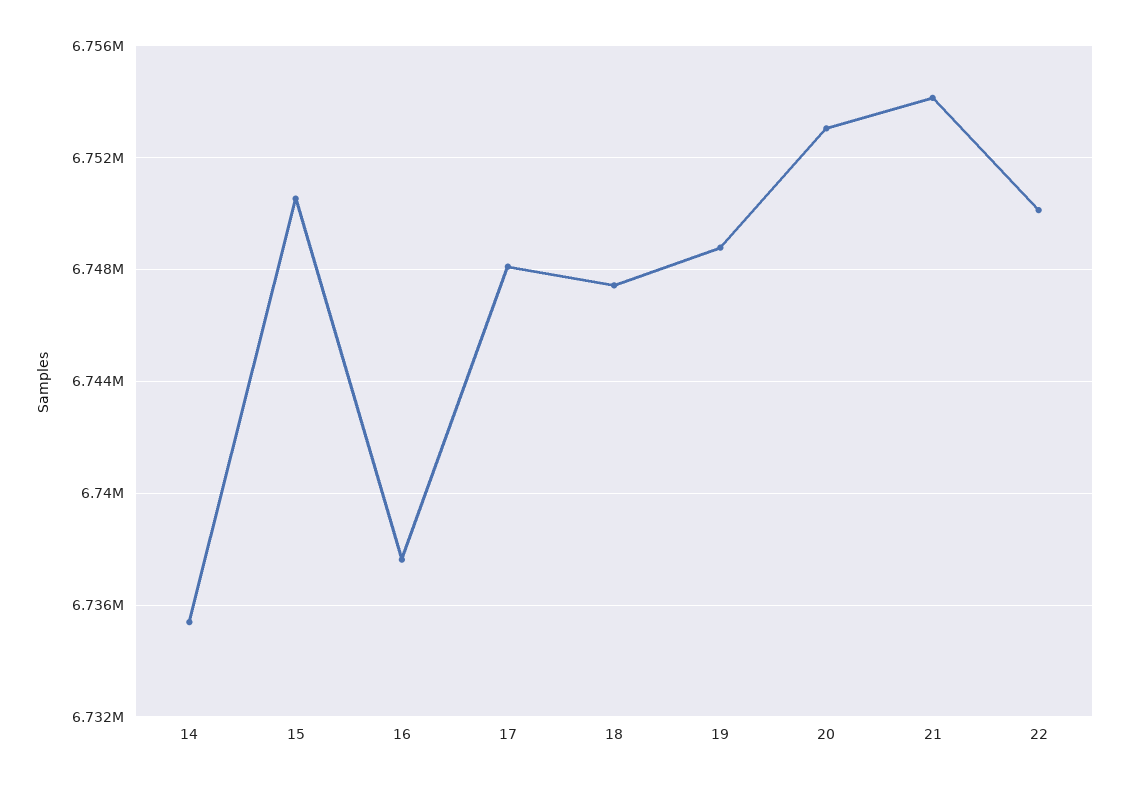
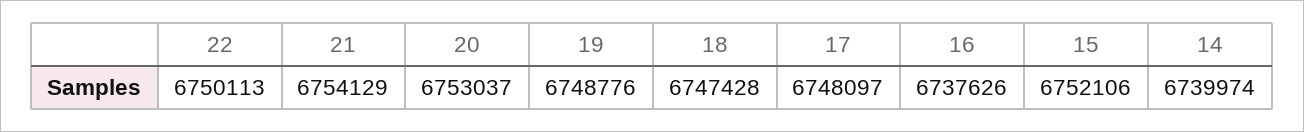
  {
-   "14": 6735500,
+   "14": 6739974,
-   "15": 6750500,
+   "15": 6752106,
    "16": 6737626,
    "17": 6748097,
    "18": 6747428,
    "19": 6748776,
    "20": 6753037,
    "21": 6754129,
    "22": 6750113
  }

